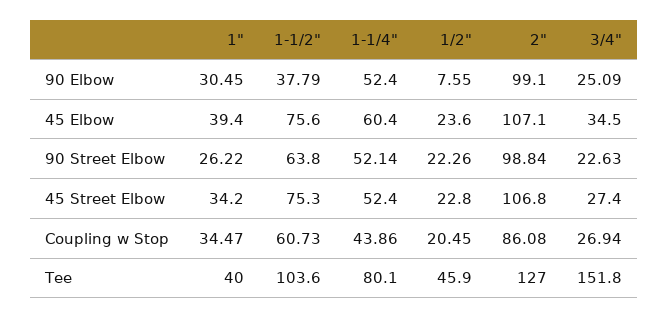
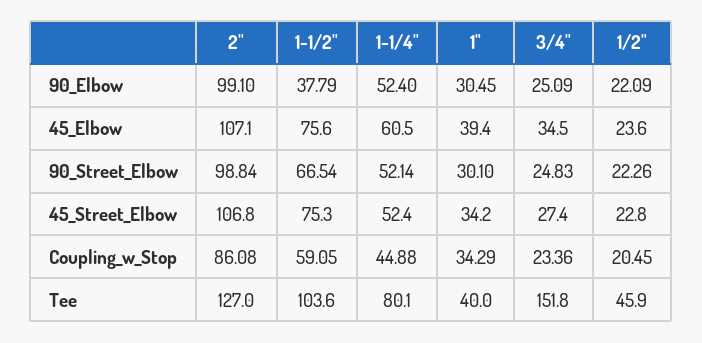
  {
    "1\"": {
      "90 Elbow": 30.45,
      "45 Elbow": 39.4,
-     "90 Street Elbow": 26.22,
+     "90 Street Elbow": 30.1,
      "45 Street Elbow": 34.2,
-     "Coupling w Stop": 34.47,
+     "Coupling w Stop": 34.29,
      "Tee": 40
    },
    "1-1/2\"": {
      "90 Elbow": 37.79,
      "45 Elbow": 75.6,
-     "90 Street Elbow": 63.8,
+     "90 Street Elbow": 66.54,
      "45 Street Elbow": 75.3,
-     "Coupling w Stop": 60.73,
+     "Coupling w Stop": 59.05,
      "Tee": 103.6
    },
    "1-1/4\"": {
      "90 Elbow": 52.4,
-     "45 Elbow": 60.4,
+     "45 Elbow": 60.5,
      "90 Street Elbow": 52.14,
      "45 Street Elbow": 52.4,
-     "Coupling w Stop": 43.86,
+     "Coupling w Stop": 44.88,
      "Tee": 80.1
    },
    "1/2\"": {
-     "90 Elbow": 7.55,
+     "90 Elbow": 22.09,
      "45 Elbow": 23.6,
      "90 Street Elbow": 22.26,
      "45 Street Elbow": 22.8,
      "Coupling w Stop": 20.45,
      "Tee": 45.9
    },
    "2\"": {
      "90 Elbow": 99.1,
      "45 Elbow": 107.1,
      "90 Street Elbow": 98.84,
      "45 Street Elbow": 106.8,
      "Coupling w Stop": 86.08,
      "Tee": 127
    },
    "3/4\"": {
      "90 Elbow": 25.09,
      "45 Elbow": 34.5,
-     "90 Street Elbow": 22.63,
+     "90 Street Elbow": 24.83,
      "45 Street Elbow": 27.4,
-     "Coupling w Stop": 26.94,
+     "Coupling w Stop": 23.36,
      "Tee": 151.8
    }
  }

